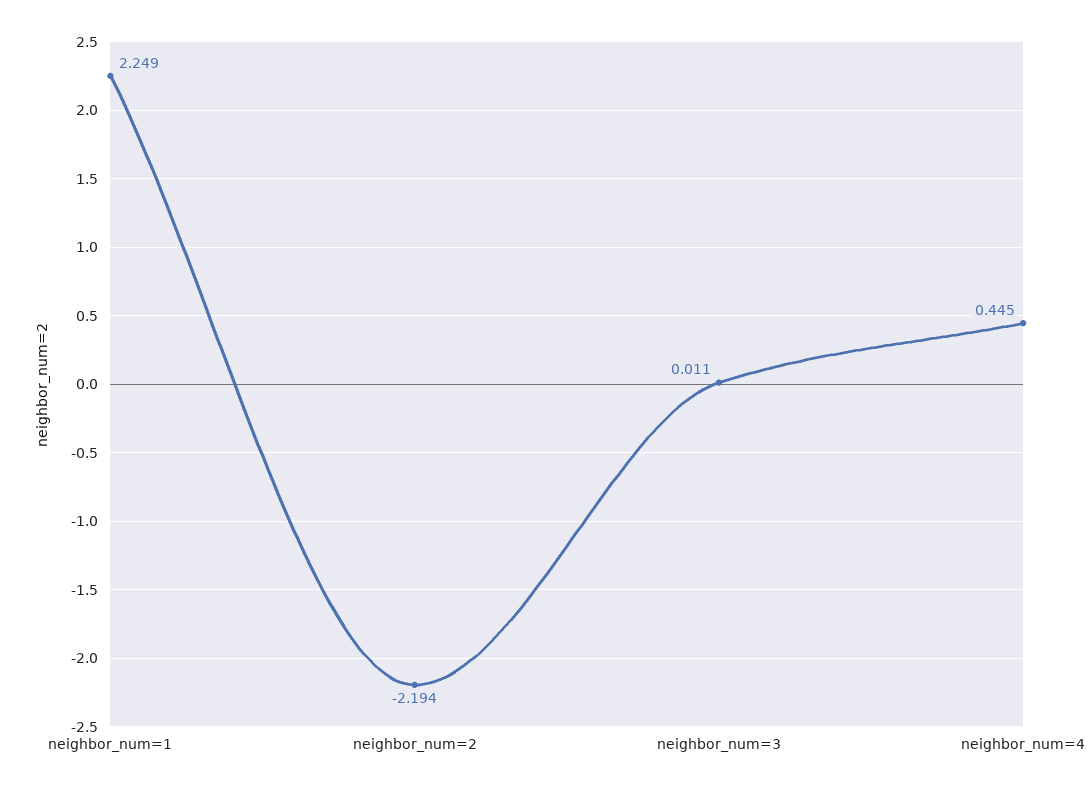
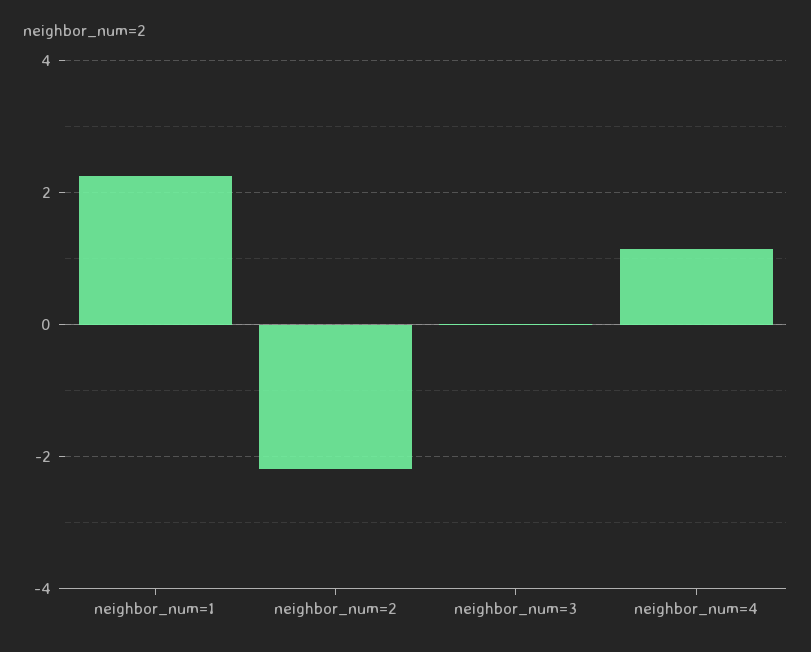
  {
    "neighbor_num=1": 2.249,
    "neighbor_num=2": -2.194,
    "neighbor_num=3": 0.011,
-   "neighbor_num=4": 0.445
+   "neighbor_num=4": 1.2
  }

